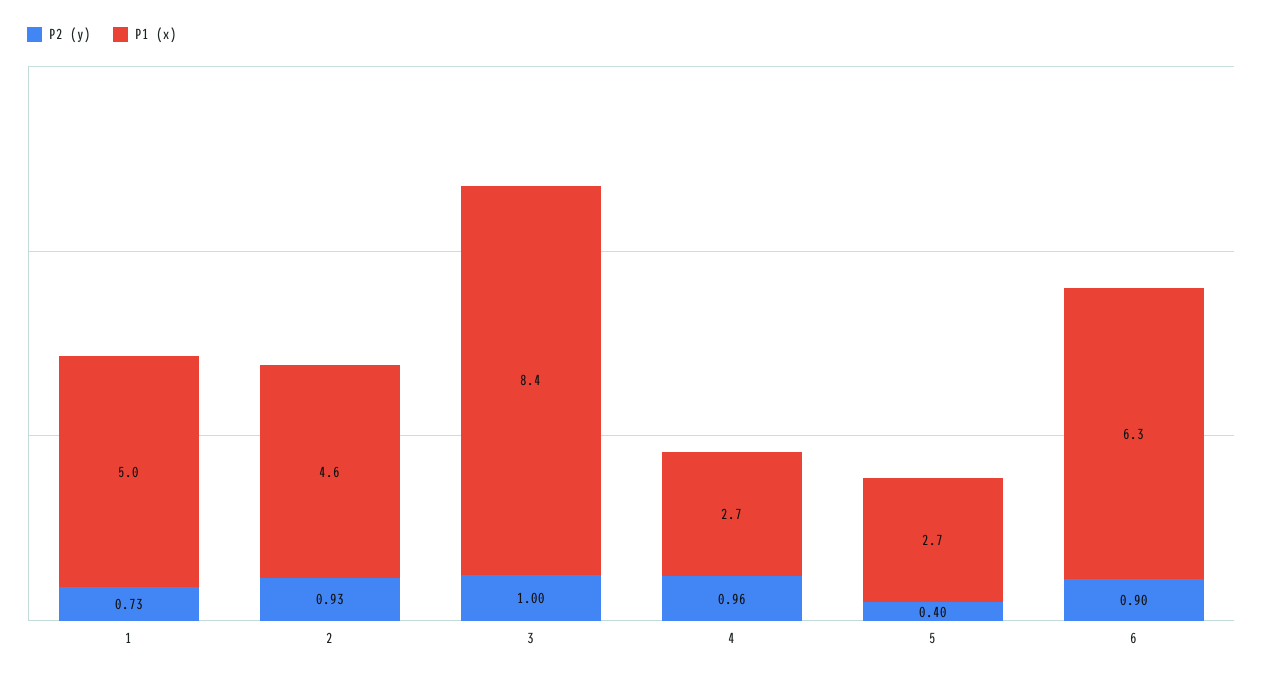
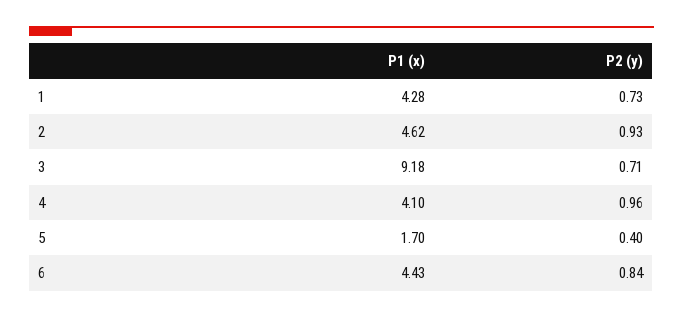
  {
    "P2 (y)": {
      "1": 0.73,
      "2": 0.93,
-     "3": 1,
+     "3": 0.71,
      "4": 0.96,
      "5": 0.4,
-     "6": 0.9
+     "6": 0.84
    },
    "P1 (x)": {
-     "1": 5,
+     "1": 4.28,
      "2": 4.62,
-     "3": 8.4,
+     "3": 9.18,
-     "4": 2.7,
+     "4": 4.1,
-     "5": 2.7,
+     "5": 1.7,
-     "6": 6.3
+     "6": 4.43
    }
  }

